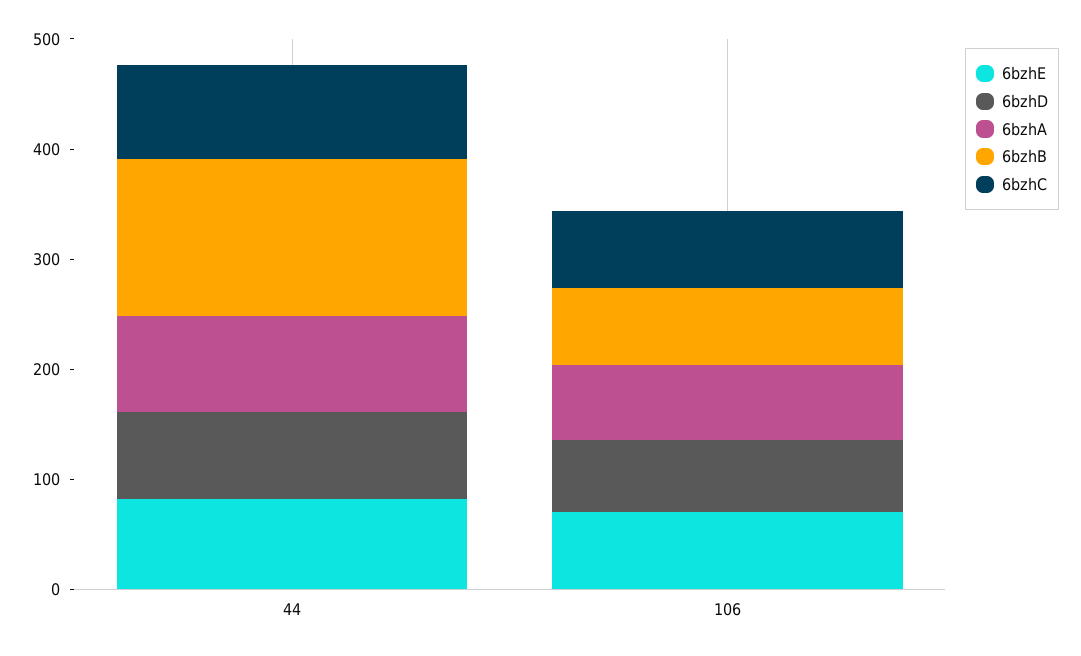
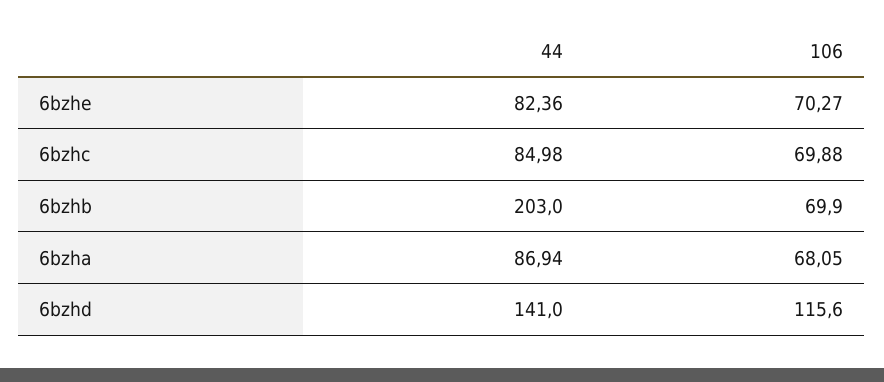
  {
    "6bzhE": {
      "44": 82.36,
      "106": 70.27
    },
    "6bzhD": {
-     "44": 80,
+     "44": 141,
-     "106": 60
+     "106": 115.6
    },
    "6bzhA": {
      "44": 86.94,
      "106": 68.05
    },
    "6bzhB": {
-     "44": 140,
+     "44": 203,
      "106": 69.9
    },
    "6bzhC": {
      "44": 84.98,
      "106": 69.88
    }
  }

